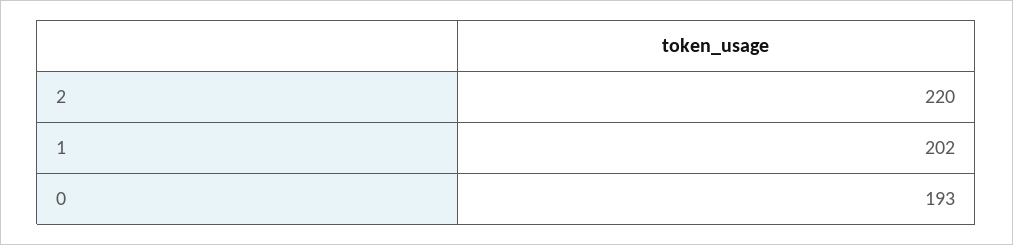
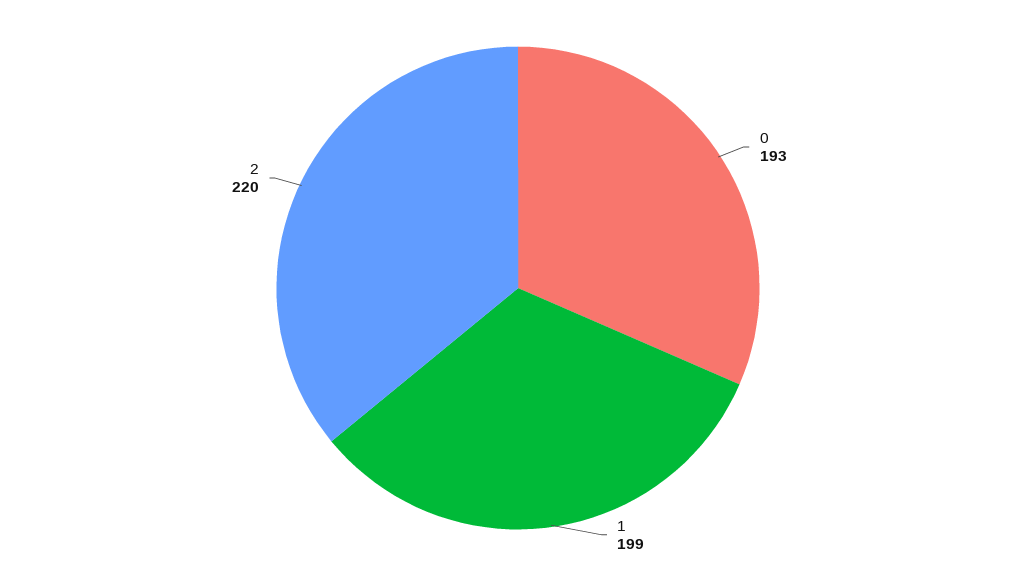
  {
    "2": 220,
-   "1": 202,
+   "1": 199,
    "0": 193
  }

